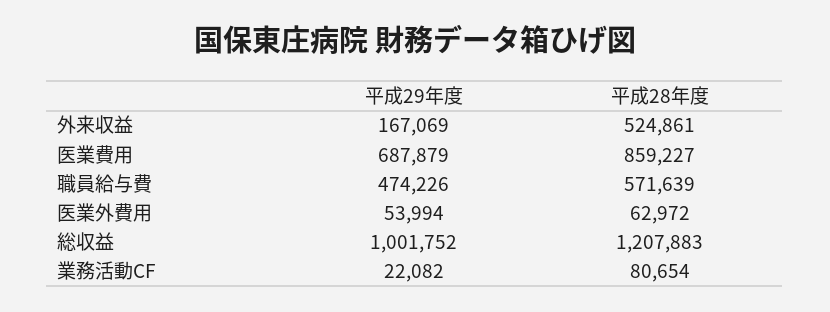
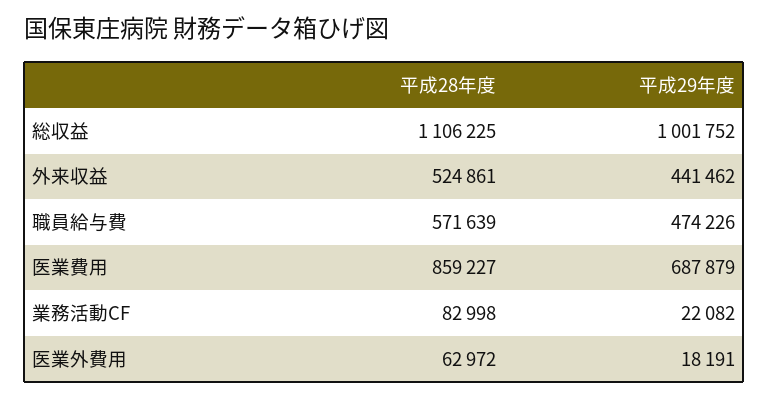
  {
    "平成29年度": {
-     "外来収益": 167069,
+     "外来収益": 441462,
      "医業費用": 687879,
      "職員給与費": 474226,
-     "医業外費用": 53994,
+     "医業外費用": 18191,
      "総収益": 1001752,
      "業務活動CF": 22082
    },
    "平成28年度": {
      "外来収益": 524861,
      "医業費用": 859227,
      "職員給与費": 571639,
      "医業外費用": 62972,
-     "総収益": 1207883,
+     "総収益": 1106225,
-     "業務活動CF": 80654
+     "業務活動CF": 82998
    }
  }

